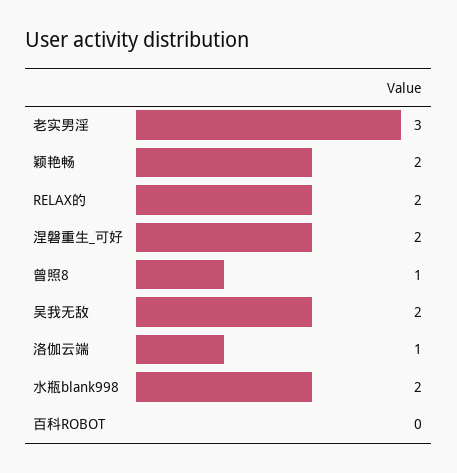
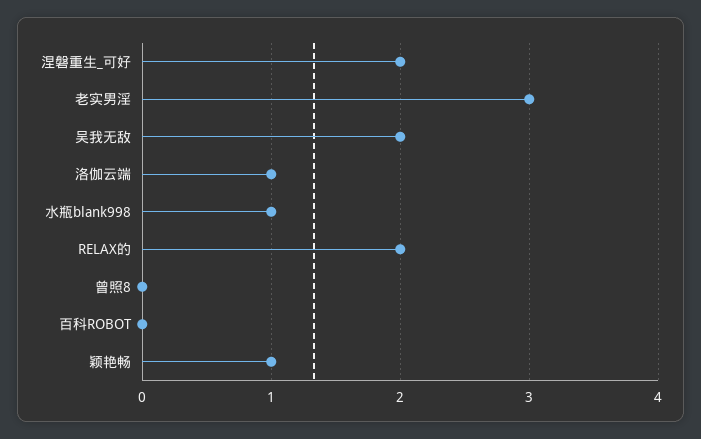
  {
    "老实男淫": 3,
-   "颖艳畅": 2,
+   "颖艳畅": 1,
    "RELAX的": 2,
    "涅磐重生_可好": 2,
-   "曾照8": 1,
+   "曾照8": 0,
    "吴我无敌": 2,
    "洛伽云端": 1,
-   "水瓶blank998": 2,
+   "水瓶blank998": 1,
    "百科ROBOT": 0
  }

